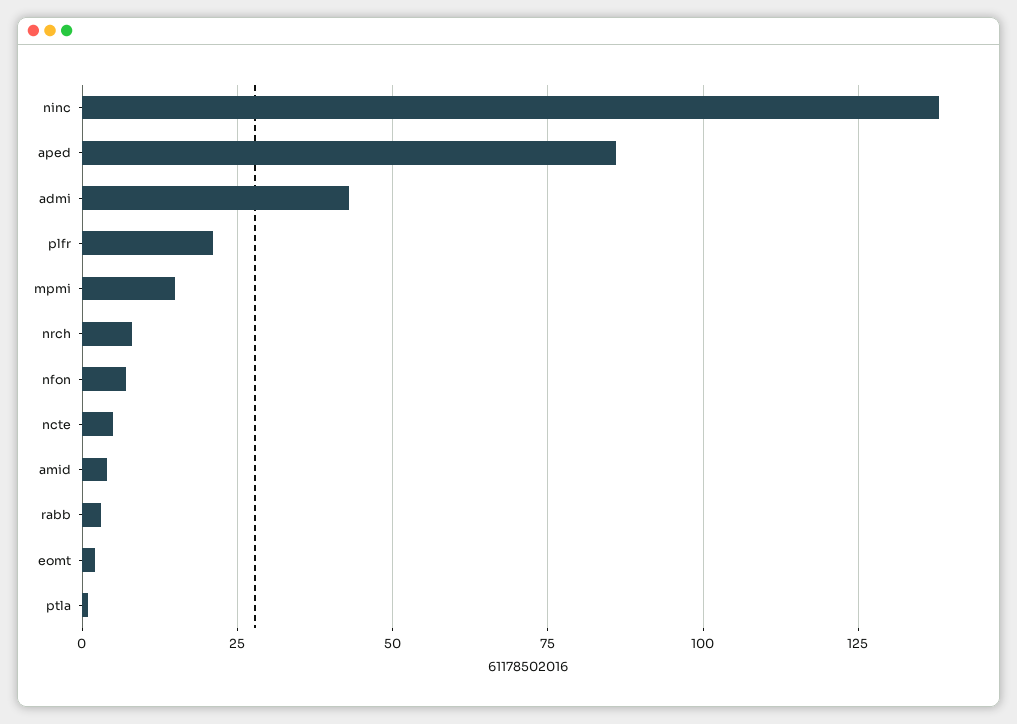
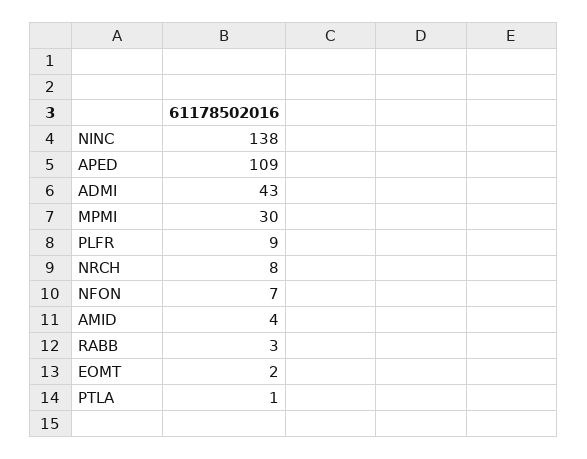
  {
    "ninc": 138,
-   "aped": 85,
+   "aped": 109,
    "admi": 43,
-   "plfr": 20,
+   "plfr": 9,
-   "mpmi": 15,
+   "mpmi": 30,
    "nrch": 8,
    "nfon": 7,
-   "ncte": 5,
    "amid": 4,
    "rabb": 3,
    "eomt": 2,
    "ptla": 1
  }

